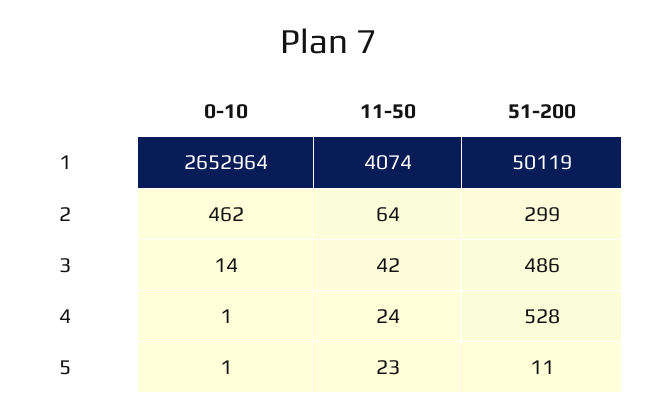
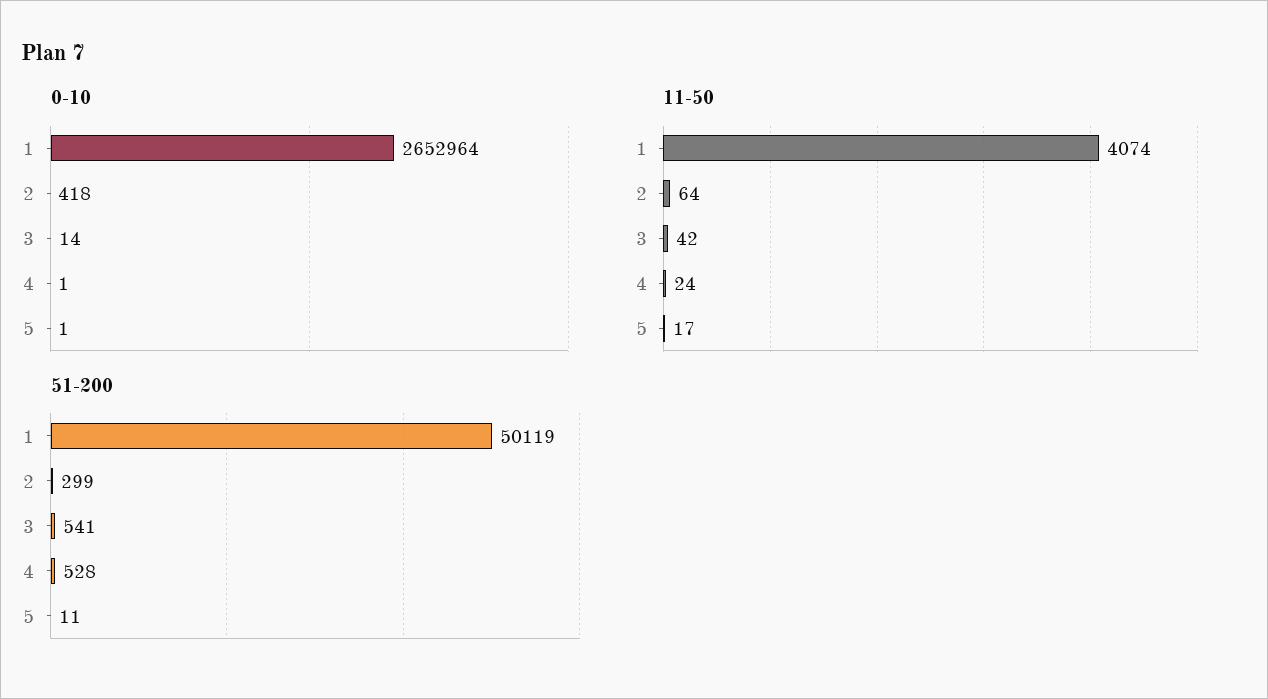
  {
    "0-10": {
      "1": 2652964,
-     "2": 462,
+     "2": 418,
      "3": 14,
      "4": 1,
      "5": 1
    },
    "11-50": {
      "1": 4074,
      "2": 64,
      "3": 42,
      "4": 24,
-     "5": 23
+     "5": 17
    },
    "51-200": {
      "1": 50119,
      "2": 299,
-     "3": 486,
+     "3": 541,
      "4": 528,
      "5": 11
    }
  }

